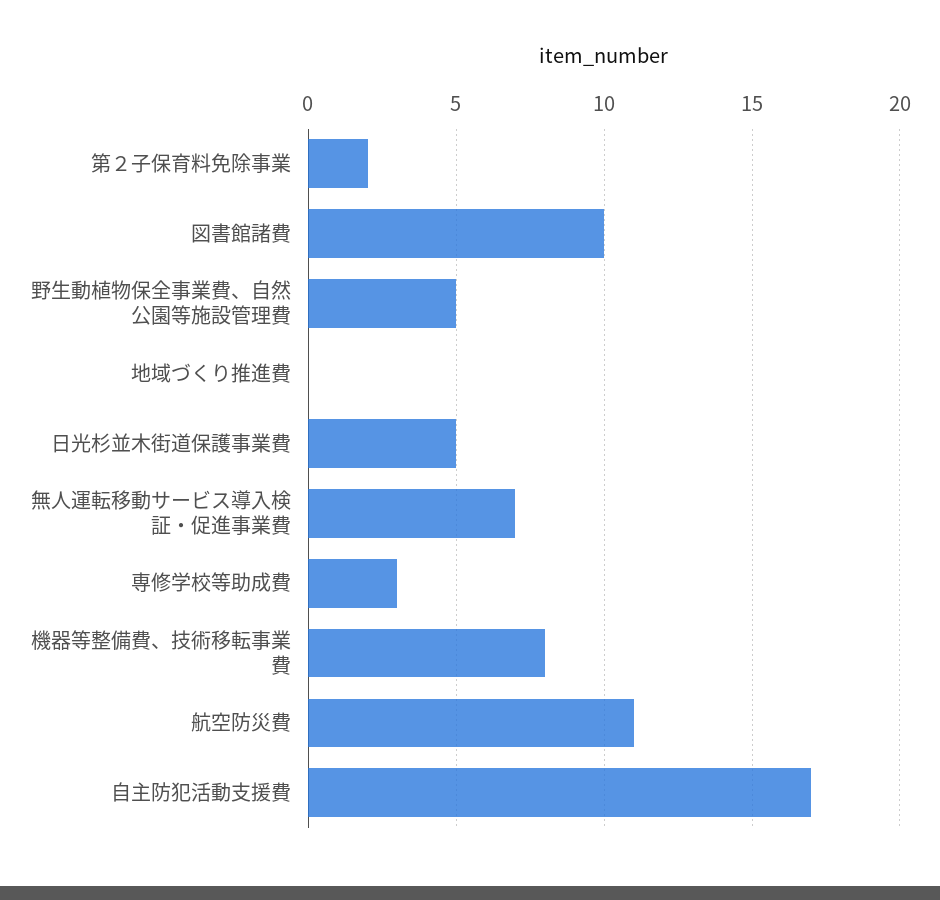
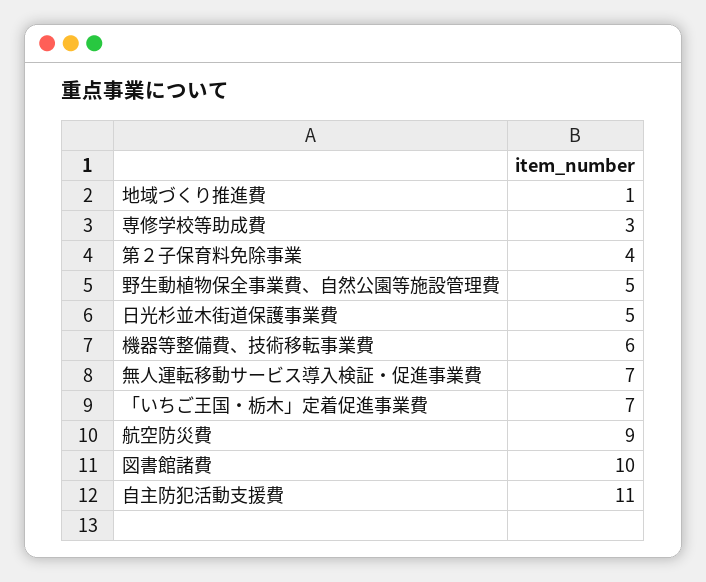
  {
-   "第２子保育料免除事業": 2,
+   "第２子保育料免除事業": 4,
    "図書館諸費": 10,
    "野生動植物保全事業費、自然公園等施設管理費": 5,
-   "地域づくり推進費": 0,
+   "地域づくり推進費": 1,
    "日光杉並木街道保護事業費": 5,
    "無人運転移動サービス導入検証・促進事業費": 7,
    "専修学校等助成費": 3,
-   "機器等整備費、技術移転事業費": 8,
+   "機器等整備費、技術移転事業費": 6,
-   "航空防災費": 11,
+   "航空防災費": 9,
-   "自主防犯活動支援費": 17
+   "自主防犯活動支援費": 11,
+   "「いちご王国・栃木」定着促進事業費": 7
  }

